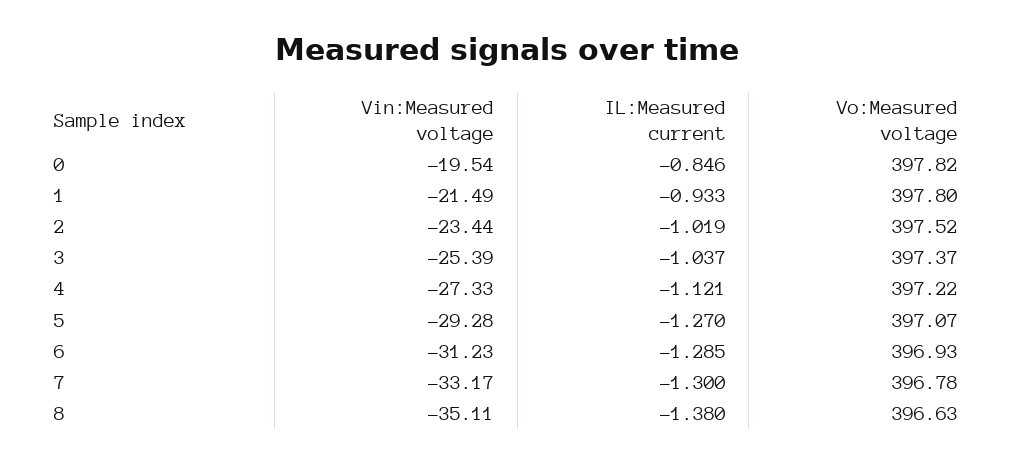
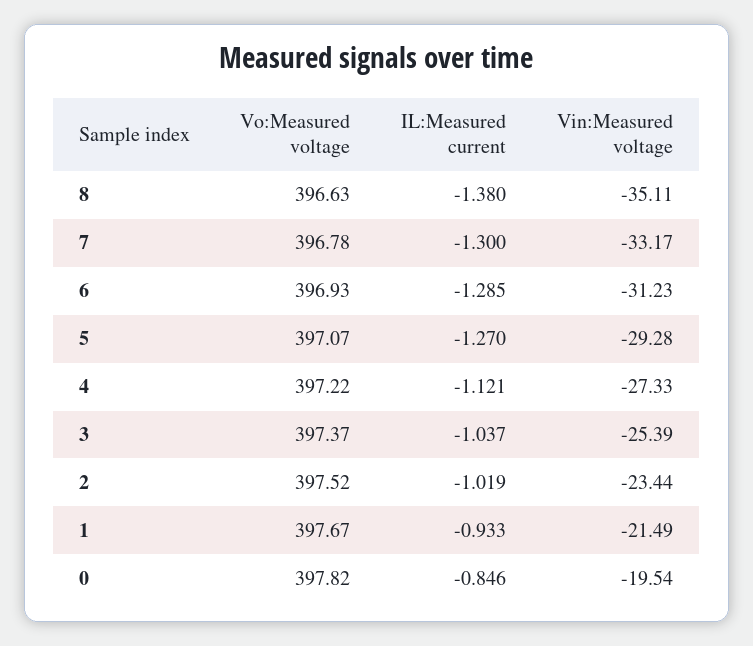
  {
    "Vin:Measured voltage": {
      "0": -19.54,
      "1": -21.49,
      "2": -23.44,
      "3": -25.39,
      "4": -27.33,
      "5": -29.28,
      "6": -31.23,
      "7": -33.17,
      "8": -35.11
    },
    "IL:Measured current": {
      "0": -0.846,
      "1": -0.933,
      "2": -1.019,
      "3": -1.037,
      "4": -1.121,
      "5": -1.27,
      "6": -1.285,
      "7": -1.3,
      "8": -1.38
    },
    "Vo:Measured voltage": {
      "0": 397.82,
-     "1": 397.8,
+     "1": 397.67,
      "2": 397.52,
      "3": 397.37,
      "4": 397.22,
      "5": 397.07,
      "6": 396.93,
      "7": 396.78,
      "8": 396.63
    }
  }

